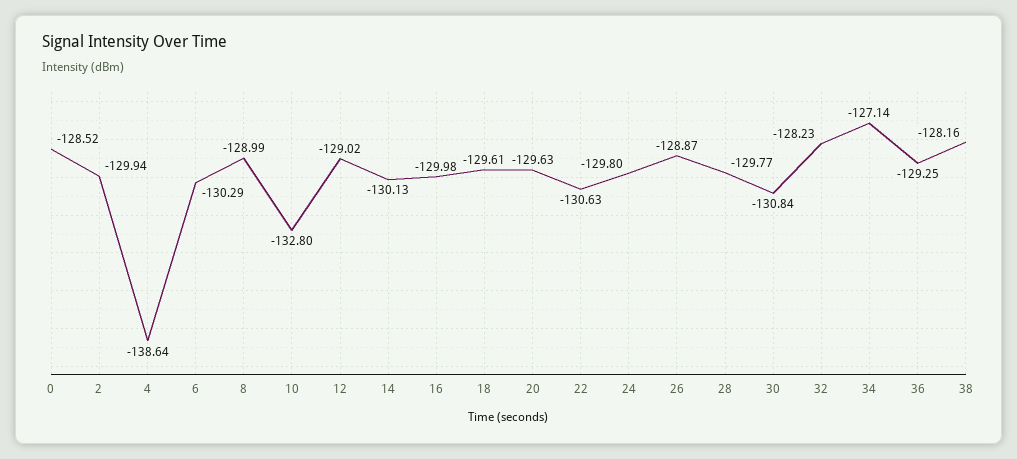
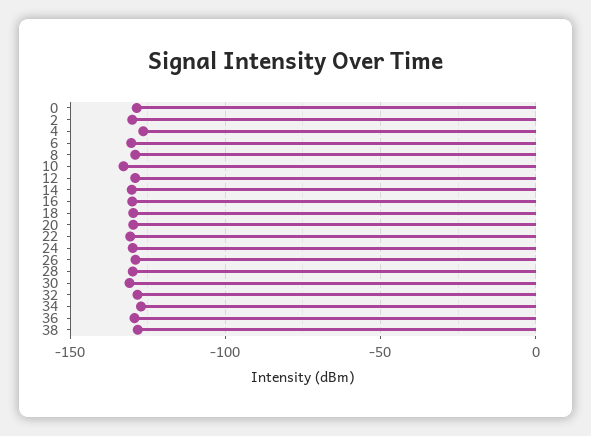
  {
    "0": -128.52,
    "2": -129.94,
-   "4": -138.64,
+   "4": -125,
    "6": -130.29,
    "8": -128.99,
    "10": -132.8,
    "12": -129.02,
    "14": -130.13,
    "16": -129.98,
    "18": -129.61,
    "20": -129.63,
    "22": -130.63,
    "24": -129.8,
    "26": -128.87,
    "28": -129.77,
    "30": -130.84,
    "32": -128.23,
    "34": -127.14,
    "36": -129.25,
    "38": -128.16
  }

